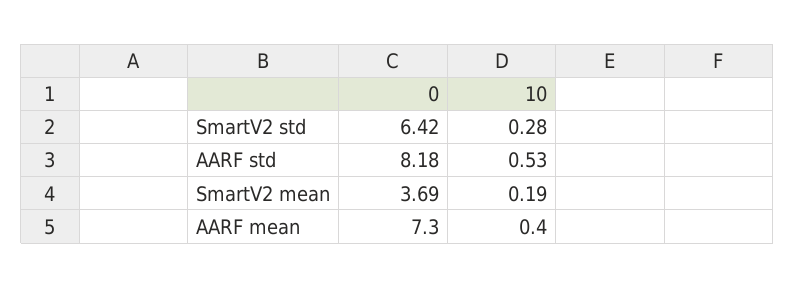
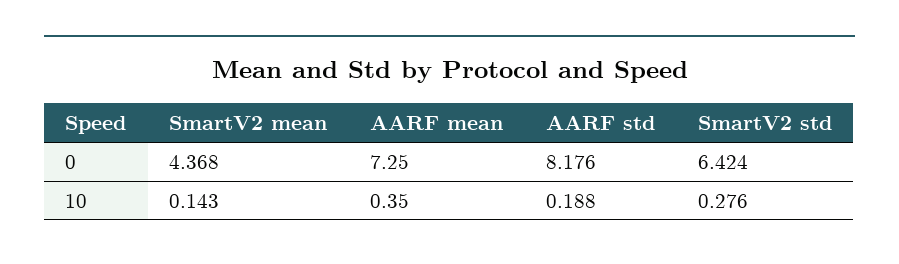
  {
    "0": {
      "SmartV2 std": 6.424,
      "AARF std": 8.176,
-     "SmartV2 mean": 3.69,
+     "SmartV2 mean": 4.368,
      "AARF mean": 7.25
    },
    "10": {
      "SmartV2 std": 0.276,
-     "AARF std": 0.53,
+     "AARF std": 0.188,
-     "SmartV2 mean": 0.19,
+     "SmartV2 mean": 0.143,
      "AARF mean": 0.35
    }
  }

